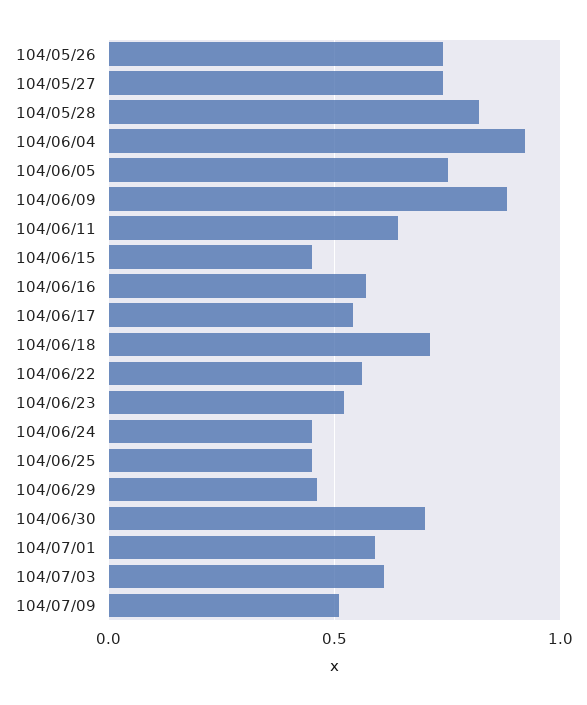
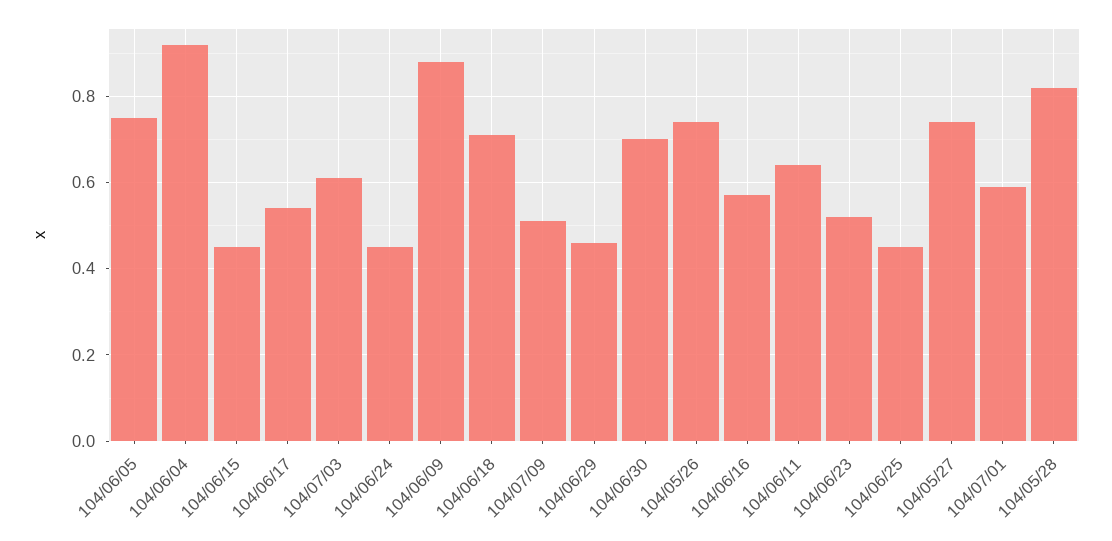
  {
    "104/05/26": 0.75,
    "104/05/27": 0.75,
    "104/05/28": 0.8,
    "104/06/04": 0.9,
    "104/06/05": 0.75,
    "104/06/09": 0.9,
    "104/06/11": 0.65,
    "104/06/15": 0.45,
    "104/06/16": 0.55,
    "104/06/17": 0.55,
    "104/06/18": 0.7,
-   "104/06/22": 0.55,
    "104/06/23": 0.5,
    "104/06/24": 0.45,
    "104/06/25": 0.45,
    "104/06/29": 0.45,
    "104/06/30": 0.7,
    "104/07/01": 0.6,
    "104/07/03": 0.6,
    "104/07/09": 0.5
  }

